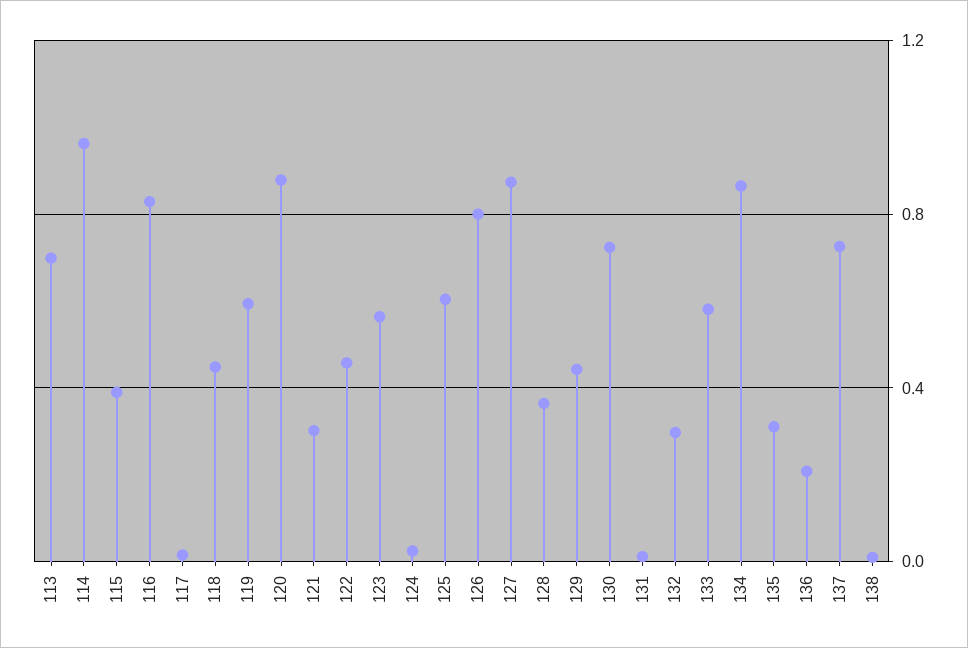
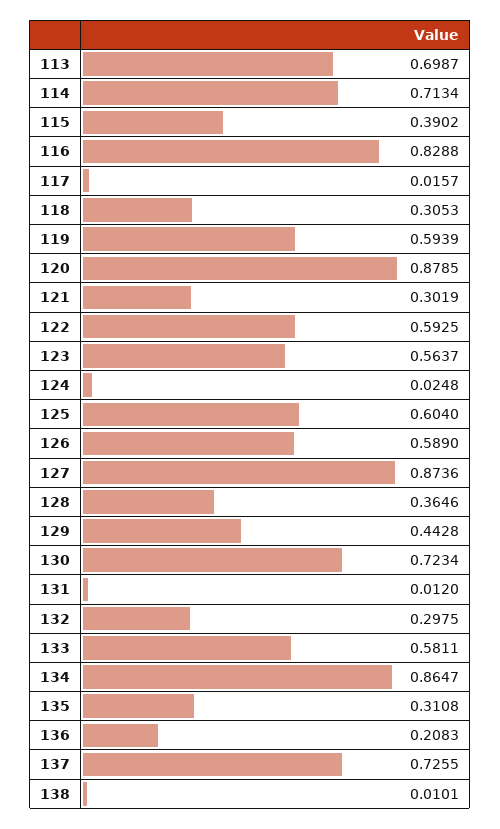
  {
    "113": 0.6987,
-   "114": 0.95,
+   "114": 0.7134,
    "115": 0.3902,
    "116": 0.8288,
    "117": 0.0157,
-   "118": 0.45,
+   "118": 0.3053,
    "119": 0.5939,
    "120": 0.8785,
    "121": 0.3019,
-   "122": 0.45,
+   "122": 0.5925,
    "123": 0.5637,
    "124": 0.0248,
    "125": 0.604,
-   "126": 0.8,
+   "126": 0.589,
    "127": 0.8736,
    "128": 0.3646,
    "129": 0.4428,
    "130": 0.7234,
    "131": 0.012,
    "132": 0.2975,
    "133": 0.5811,
    "134": 0.8647,
    "135": 0.3108,
    "136": 0.2083,
    "137": 0.7255,
    "138": 0.0101
  }

